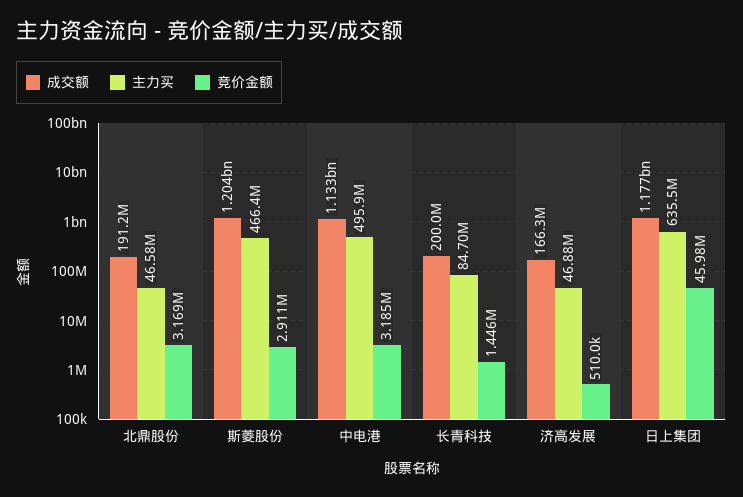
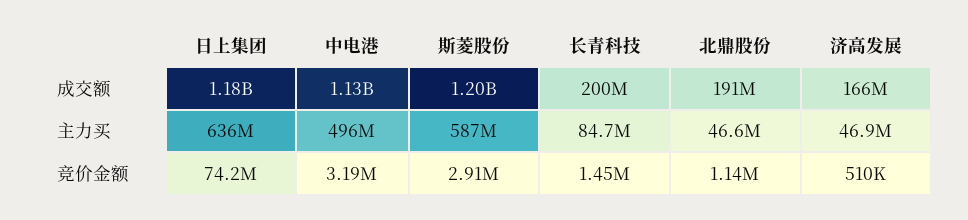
  {
    "成交额": {
      "北鼎股份": 191200000,
      "斯菱股份": 1204000000,
      "中电港": 1133000000,
      "长青科技": 200000000,
      "济高发展": 166300000,
      "日上集团": 1177000000
    },
    "主力买": {
      "北鼎股份": 46580000,
-     "斯菱股份": 466400000,
+     "斯菱股份": 587000000,
      "中电港": 495900000,
      "长青科技": 84700000,
      "济高发展": 46880000,
      "日上集团": 635500000
    },
    "竞价金额": {
-     "北鼎股份": 3169000,
+     "北鼎股份": 1140000,
      "斯菱股份": 2911000,
      "中电港": 3185000,
      "长青科技": 1446000,
      "济高发展": 510000,
-     "日上集团": 45980000
+     "日上集团": 74200000
    }
  }

